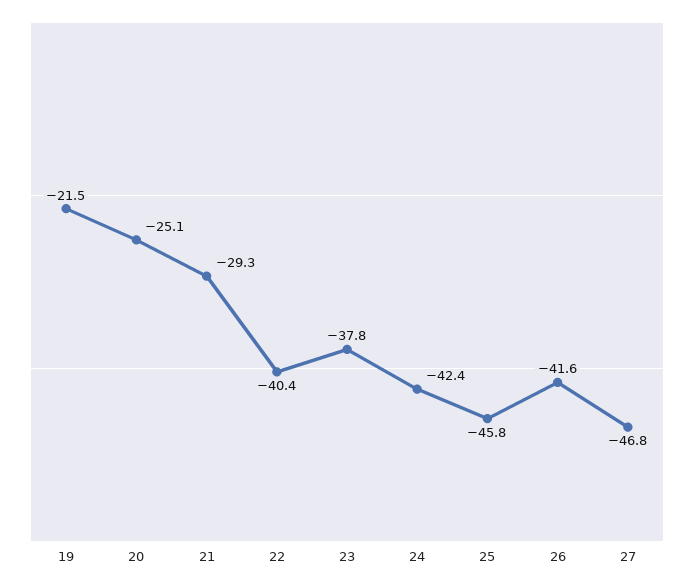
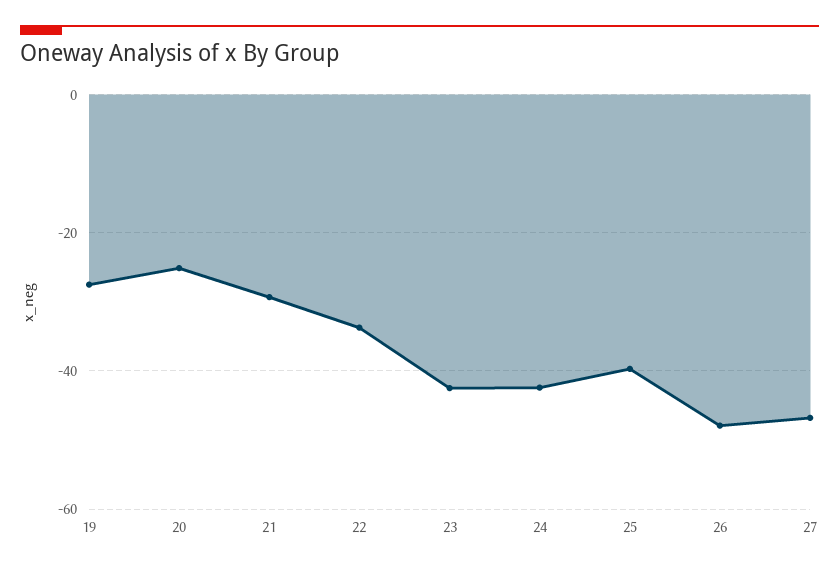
  {
-   "19": -21.5,
+   "19": -28,
    "20": -25.1,
    "21": -29.3,
-   "22": -40.4,
+   "22": -34,
-   "23": -37.8,
+   "23": -42,
    "24": -42.4,
-   "25": -45.8,
+   "25": -40,
-   "26": -41.6,
+   "26": -48,
    "27": -46.8
  }

